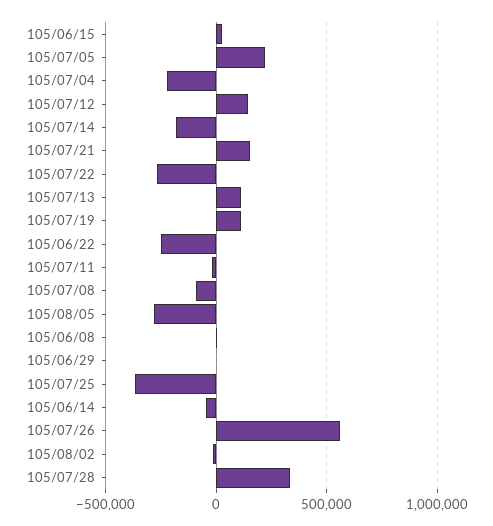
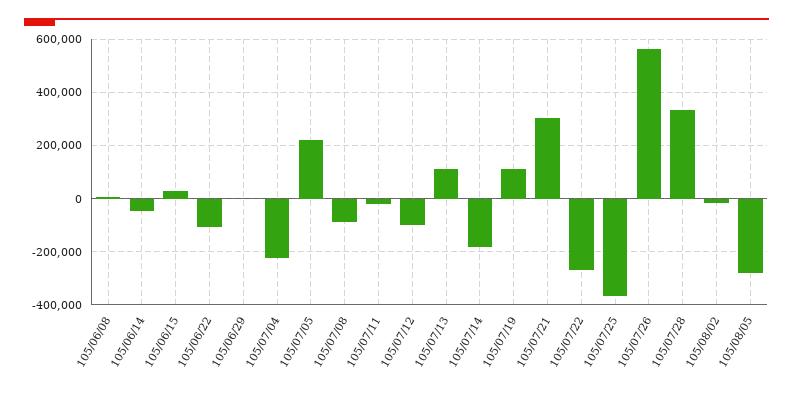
  {
    "105/06/15": 25000,
    "105/07/05": 225000,
    "105/07/04": -225000,
-   "105/07/12": 150000,
+   "105/07/12": -100000,
    "105/07/14": -175000,
-   "105/07/21": 150000,
+   "105/07/21": 300000,
    "105/07/22": -275000,
    "105/07/13": 100000,
    "105/07/19": 100000,
-   "105/06/22": -250000,
+   "105/06/22": -100000,
    "105/07/11": -25000,
    "105/07/08": -100000,
    "105/08/05": -275000,
    "105/06/08": 0,
    "105/06/29": 0,
    "105/07/25": -375000,
    "105/06/14": -50000,
    "105/07/26": 550000,
    "105/08/02": -25000,
    "105/07/28": 325000
  }

